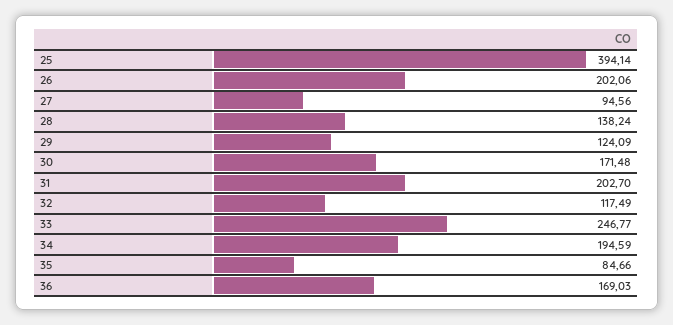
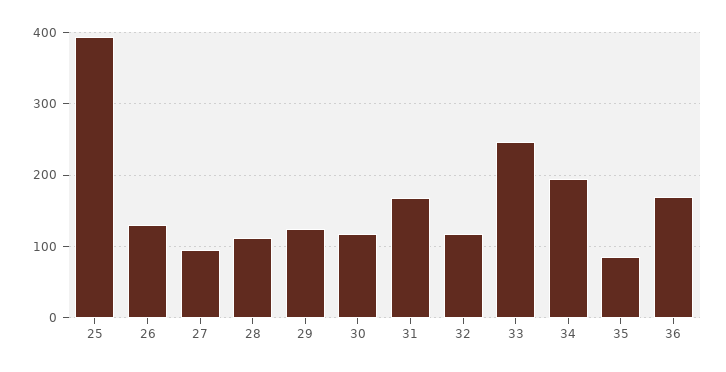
  {
    "25": 394.14,
-   "26": 202.06,
+   "26": 130,
    "27": 94.56,
-   "28": 138.24,
+   "28": 110,
    "29": 124.09,
-   "30": 171.48,
+   "30": 120,
-   "31": 202.7,
+   "31": 170,
    "32": 117.49,
    "33": 246.77,
    "34": 194.59,
    "35": 84.66,
    "36": 169.03
  }

